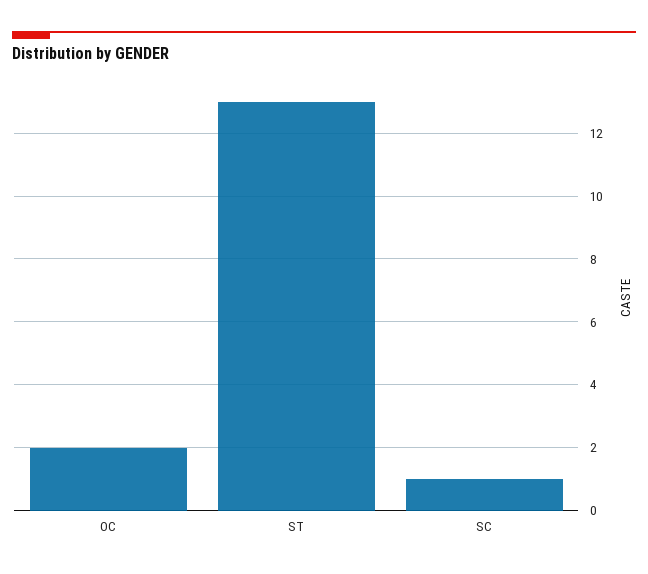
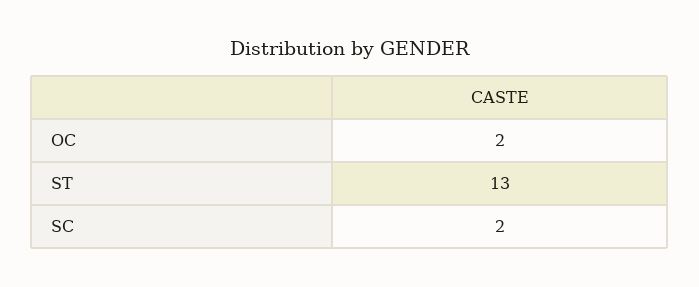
  {
    "OC": 2,
    "ST": 13,
-   "SC": 1
+   "SC": 2
  }

